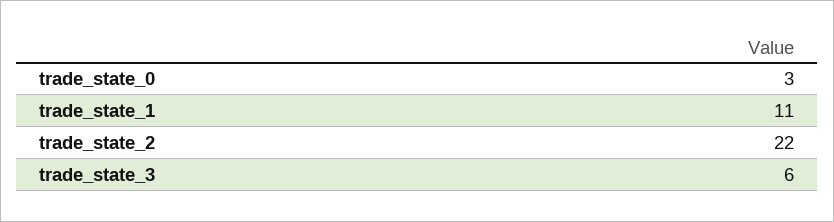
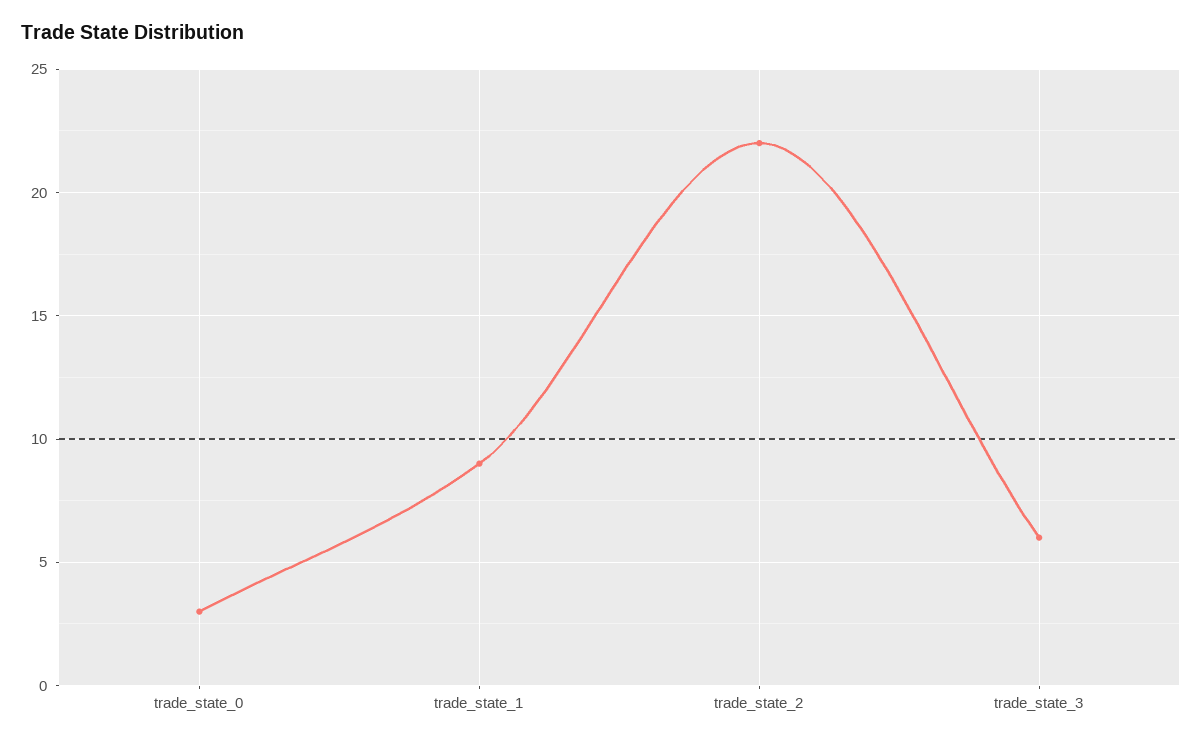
  {
    "trade_state_0": 3,
-   "trade_state_1": 11,
+   "trade_state_1": 9,
    "trade_state_2": 22,
    "trade_state_3": 6
  }

